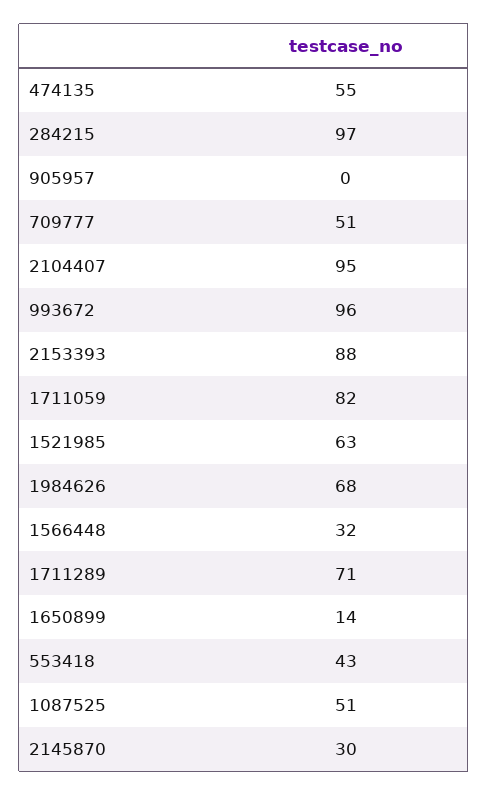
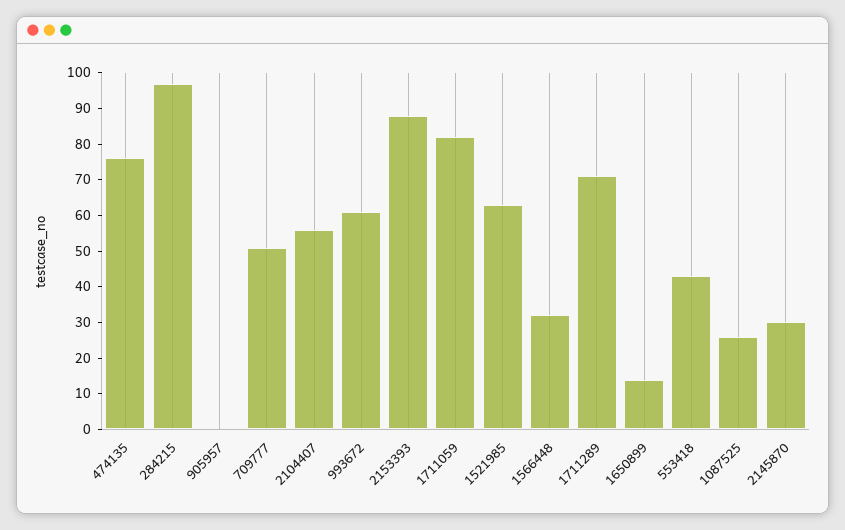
  {
-   "474135": 55,
+   "474135": 75,
    "284215": 97,
    "905957": 0,
    "709777": 51,
-   "2104407": 95,
+   "2104407": 55,
-   "993672": 96,
+   "993672": 60,
    "2153393": 88,
    "1711059": 82,
    "1521985": 63,
-   "1984626": 68,
    "1566448": 32,
    "1711289": 71,
    "1650899": 14,
    "553418": 43,
-   "1087525": 51,
+   "1087525": 25,
    "2145870": 30
  }

